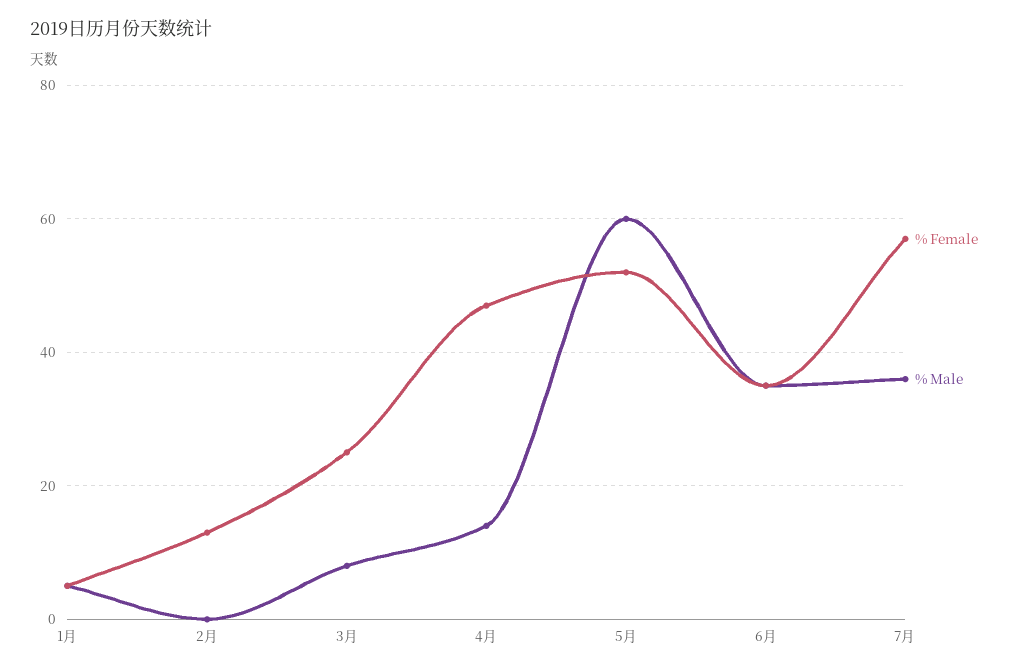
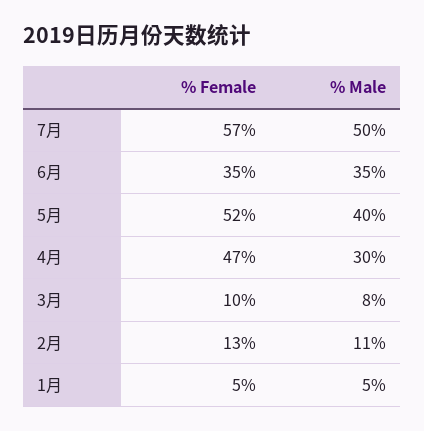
  {
    "% Female": {
      "1月": 5,
      "2月": 13,
-     "3月": 25,
+     "3月": 10,
      "4月": 47,
      "5月": 52,
      "6月": 35,
      "7月": 57
    },
    "% Male": {
      "1月": 5,
-     "2月": 0,
+     "2月": 11,
      "3月": 8,
-     "4月": 15,
+     "4月": 30,
-     "5月": 60,
+     "5月": 40,
      "6月": 35,
-     "7月": 35
+     "7月": 50
    }
  }

